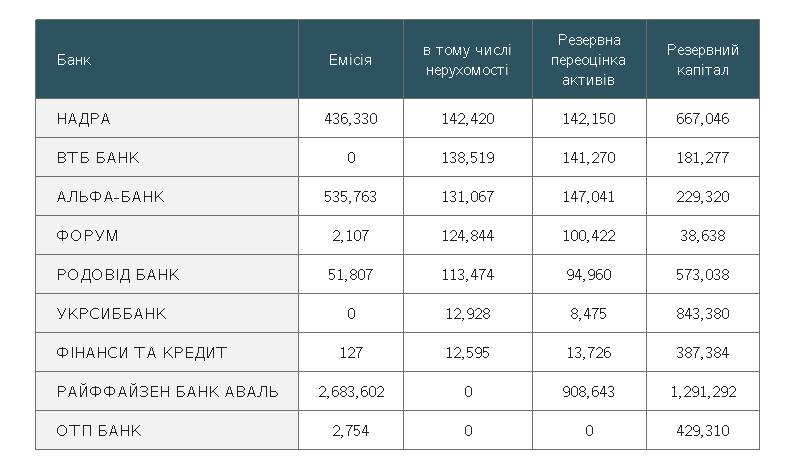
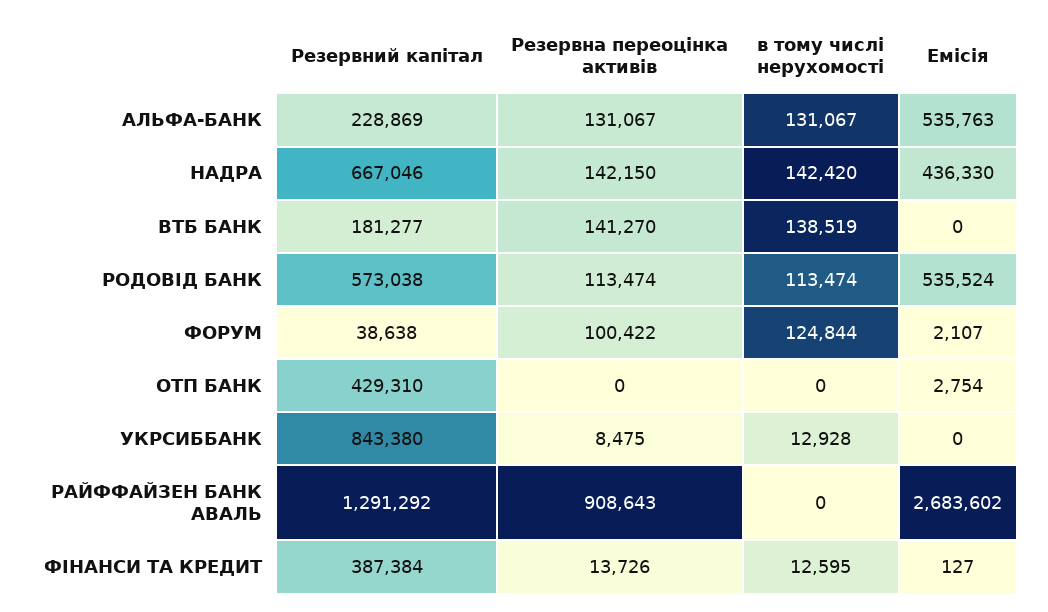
  {
    "Емісія": {
      "НАДРА": 436330,
      "ВТБ БАНК": 0,
      "АЛЬФА-БАНК": 535763,
      "ФОРУМ": 2107,
-     "РОДОВІД БАНК": 51807,
+     "РОДОВІД БАНК": 535524,
      "УКРСИББАНК": 0,
      "ФІНАНСИ ТА КРЕДИТ": 127,
      "РАЙФФАЙЗЕН БАНК АВАЛЬ": 2683602,
      "ОТП БАНК": 2754
    },
    "в тому числі нерухомості": {
      "НАДРА": 142420,
      "ВТБ БАНК": 138519,
      "АЛЬФА-БАНК": 131067,
      "ФОРУМ": 124844,
      "РОДОВІД БАНК": 113474,
      "УКРСИББАНК": 12928,
      "ФІНАНСИ ТА КРЕДИТ": 12595,
      "РАЙФФАЙЗЕН БАНК АВАЛЬ": 0,
      "ОТП БАНК": 0
    },
    "Резервна переоцінка активів": {
      "НАДРА": 142150,
      "ВТБ БАНК": 141270,
-     "АЛЬФА-БАНК": 147041,
+     "АЛЬФА-БАНК": 131067,
      "ФОРУМ": 100422,
-     "РОДОВІД БАНК": 94960,
+     "РОДОВІД БАНК": 113474,
      "УКРСИББАНК": 8475,
      "ФІНАНСИ ТА КРЕДИТ": 13726,
      "РАЙФФАЙЗЕН БАНК АВАЛЬ": 908643,
      "ОТП БАНК": 0
    },
    "Резервний капітал": {
      "НАДРА": 667046,
      "ВТБ БАНК": 181277,
-     "АЛЬФА-БАНК": 229320,
+     "АЛЬФА-БАНК": 228869,
      "ФОРУМ": 38638,
      "РОДОВІД БАНК": 573038,
      "УКРСИББАНК": 843380,
      "ФІНАНСИ ТА КРЕДИТ": 387384,
      "РАЙФФАЙЗЕН БАНК АВАЛЬ": 1291292,
      "ОТП БАНК": 429310
    }
  }

